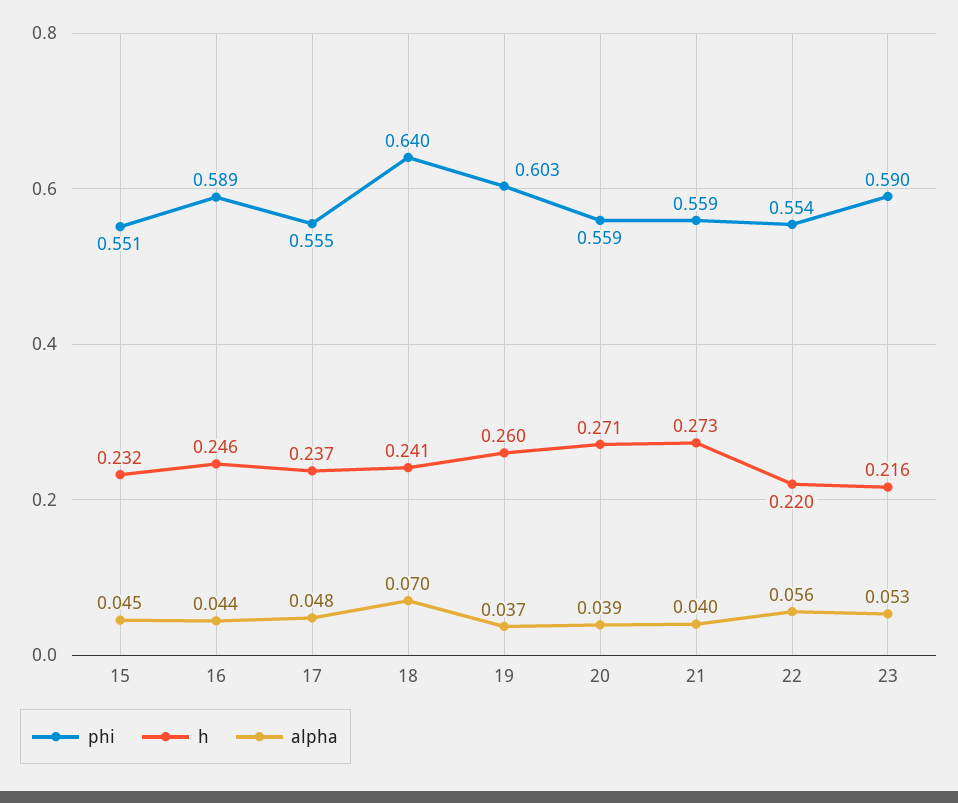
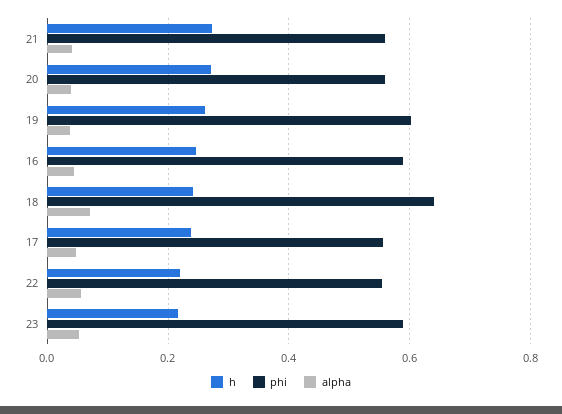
  {
    "phi": {
-     "15": 0.551,
      "16": 0.589,
      "17": 0.555,
      "18": 0.64,
      "19": 0.603,
      "20": 0.559,
      "21": 0.559,
      "22": 0.554,
      "23": 0.59
    },
    "h": {
-     "15": 0.232,
      "16": 0.246,
      "17": 0.237,
      "18": 0.241,
      "19": 0.26,
      "20": 0.271,
      "21": 0.273,
      "22": 0.22,
      "23": 0.216
    },
    "alpha": {
-     "15": 0.045,
      "16": 0.044,
      "17": 0.048,
      "18": 0.07,
      "19": 0.037,
      "20": 0.039,
      "21": 0.04,
      "22": 0.056,
      "23": 0.053
    }
  }

